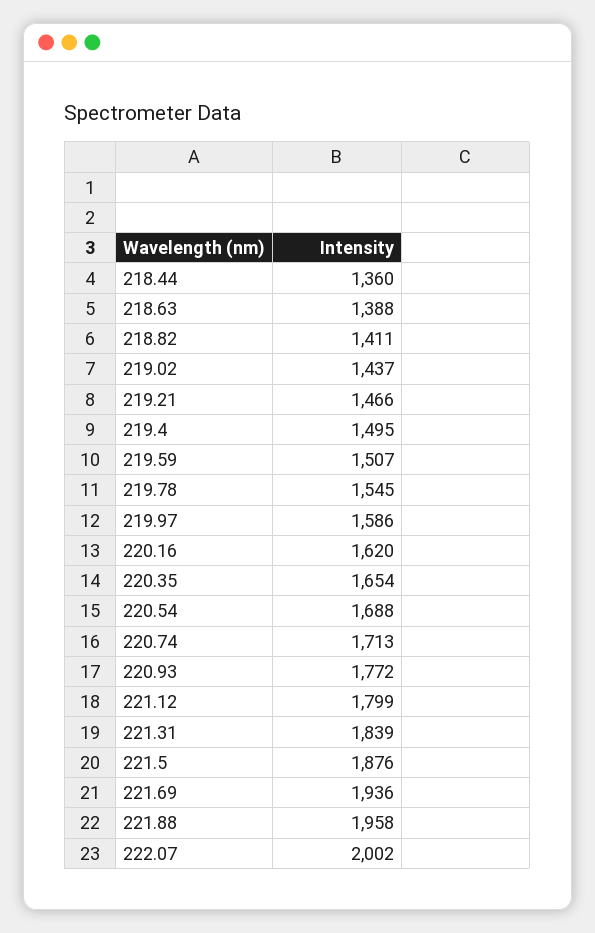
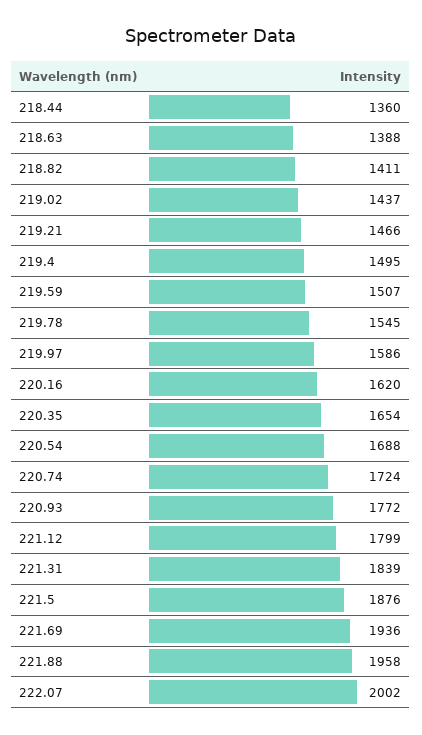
  {
    "218.44": 1360,
    "218.63": 1388,
    "218.82": 1411,
    "219.02": 1437,
    "219.21": 1466,
    "219.4": 1495,
    "219.59": 1507,
    "219.78": 1545,
    "219.97": 1586,
    "220.16": 1620,
    "220.35": 1654,
    "220.54": 1688,
-   "220.74": 1713,
+   "220.74": 1724,
    "220.93": 1772,
    "221.12": 1799,
    "221.31": 1839,
    "221.5": 1876,
    "221.69": 1936,
    "221.88": 1958,
    "222.07": 2002
  }

